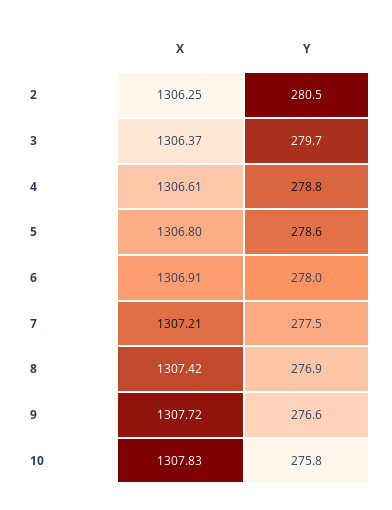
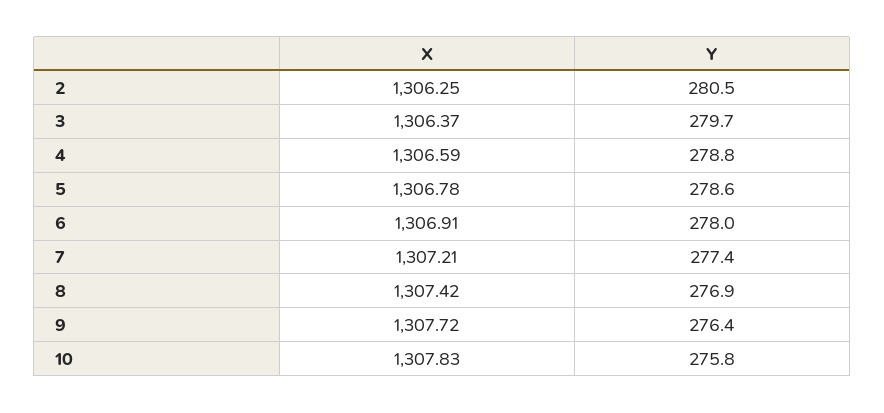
  {
    "X": {
      "2": 1306.25,
      "3": 1306.37,
-     "4": 1306.61,
+     "4": 1306.59,
-     "5": 1306.8,
+     "5": 1306.78,
      "6": 1306.91,
      "7": 1307.21,
      "8": 1307.42,
      "9": 1307.72,
      "10": 1307.83
    },
    "Y": {
      "2": 280.5,
      "3": 279.7,
      "4": 278.8,
      "5": 278.6,
      "6": 278,
-     "7": 277.5,
+     "7": 277.4,
      "8": 276.9,
-     "9": 276.6,
+     "9": 276.4,
      "10": 275.8
    }
  }

